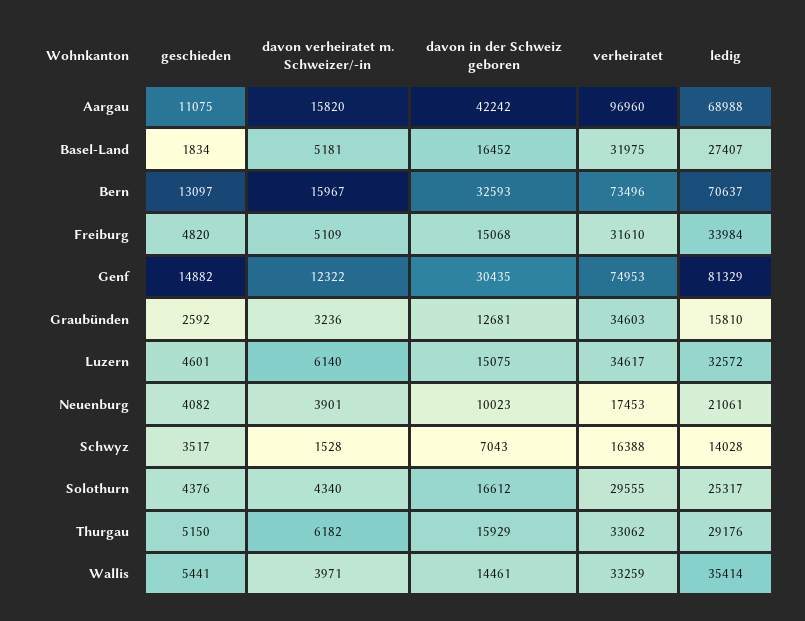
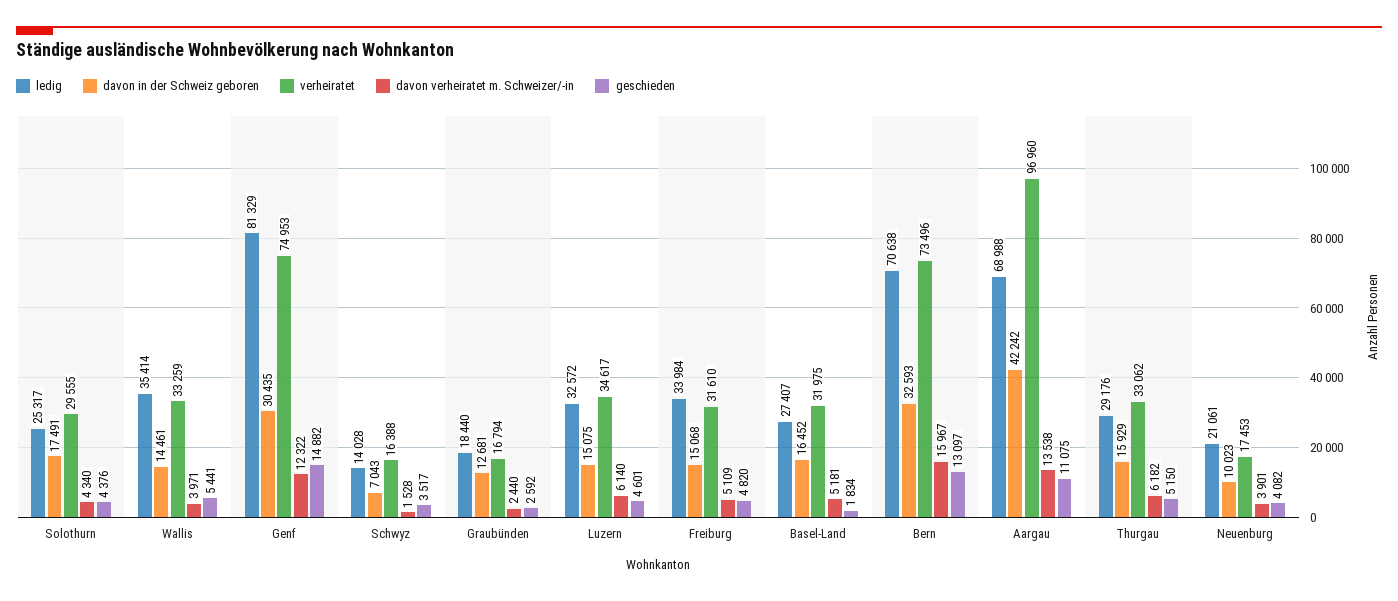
  {
    "geschieden": {
      "Aargau": 11075,
      "Basel-Land": 1834,
      "Bern": 13097,
      "Freiburg": 4820,
      "Genf": 14882,
      "Graubünden": 2592,
      "Luzern": 4601,
      "Neuenburg": 4082,
      "Schwyz": 3517,
      "Solothurn": 4376,
      "Thurgau": 5150,
      "Wallis": 5441
    },
    "davon verheiratet m. Schweizer/-in": {
-     "Aargau": 15820,
+     "Aargau": 13538,
      "Basel-Land": 5181,
      "Bern": 15967,
      "Freiburg": 5109,
      "Genf": 12322,
-     "Graubünden": 3236,
+     "Graubünden": 2440,
      "Luzern": 6140,
      "Neuenburg": 3901,
      "Schwyz": 1528,
      "Solothurn": 4340,
      "Thurgau": 6182,
      "Wallis": 3971
    },
    "davon in der Schweiz geboren": {
      "Aargau": 42242,
      "Basel-Land": 16452,
      "Bern": 32593,
      "Freiburg": 15068,
      "Genf": 30435,
      "Graubünden": 12681,
      "Luzern": 15075,
      "Neuenburg": 10023,
      "Schwyz": 7043,
-     "Solothurn": 16612,
+     "Solothurn": 17491,
      "Thurgau": 15929,
      "Wallis": 14461
    },
    "verheiratet": {
      "Aargau": 96960,
      "Basel-Land": 31975,
      "Bern": 73496,
      "Freiburg": 31610,
      "Genf": 74953,
-     "Graubünden": 34603,
+     "Graubünden": 16794,
      "Luzern": 34617,
      "Neuenburg": 17453,
      "Schwyz": 16388,
      "Solothurn": 29555,
      "Thurgau": 33062,
      "Wallis": 33259
    },
    "ledig": {
      "Aargau": 68988,
      "Basel-Land": 27407,
-     "Bern": 70637,
+     "Bern": 70638,
      "Freiburg": 33984,
      "Genf": 81329,
-     "Graubünden": 15810,
+     "Graubünden": 18440,
      "Luzern": 32572,
      "Neuenburg": 21061,
      "Schwyz": 14028,
      "Solothurn": 25317,
      "Thurgau": 29176,
      "Wallis": 35414
    }
  }

